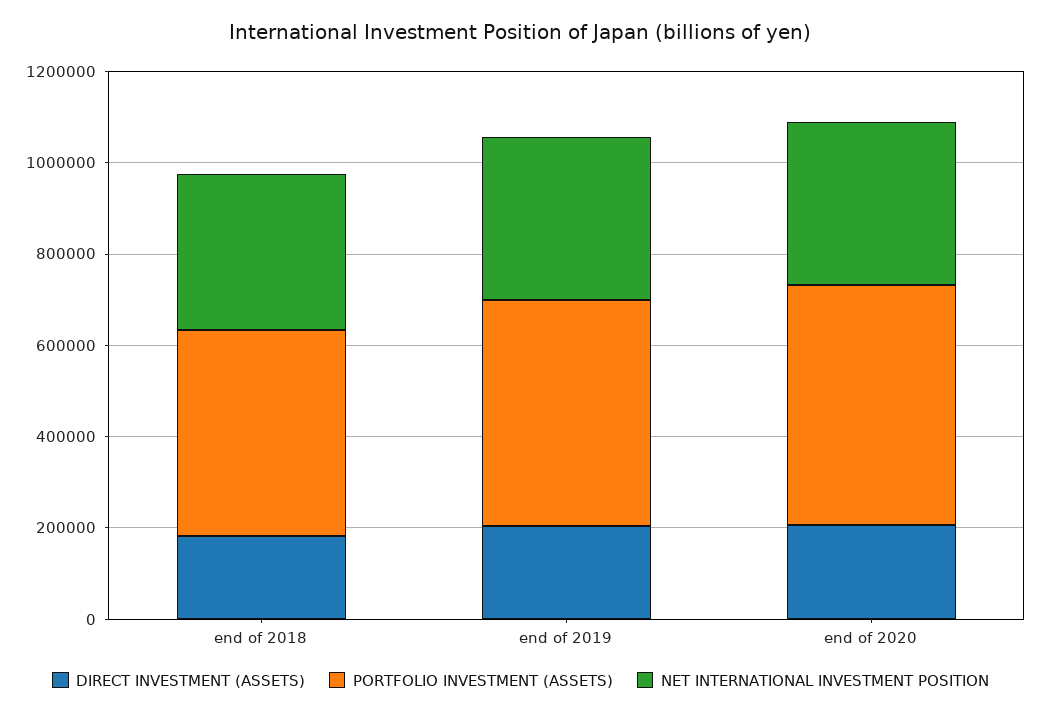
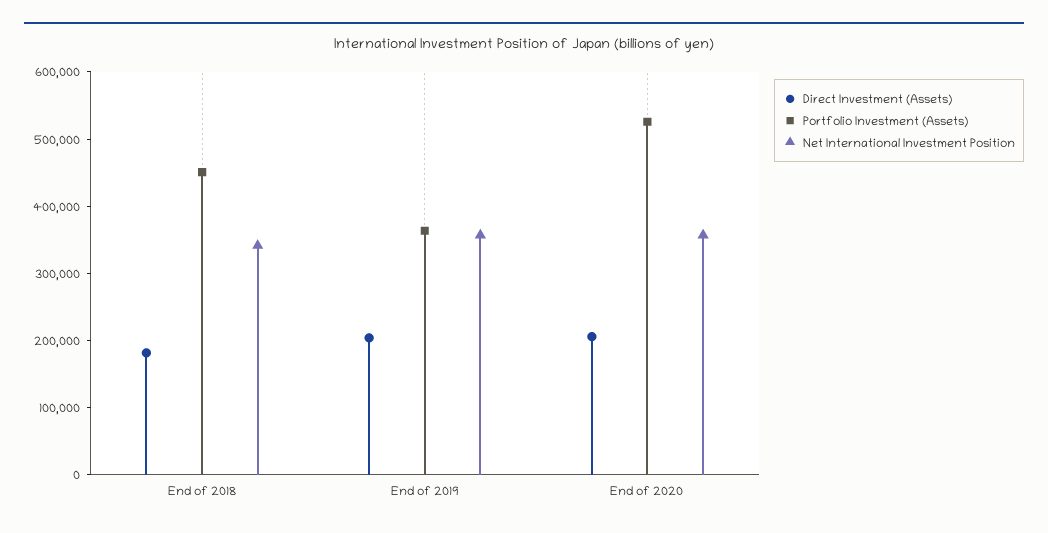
  {
    "DIRECT INVESTMENT (ASSETS)": {
      "end of 2018": 180000,
      "end of 2019": 200000,
      "end of 2020": 200000
    },
    "PORTFOLIO INVESTMENT (ASSETS)": {
      "end of 2018": 460000,
-     "end of 2019": 500000,
+     "end of 2019": 360000,
      "end of 2020": 520000
    },
    "NET INTERNATIONAL INVESTMENT POSITION": {
      "end of 2018": 340000,
      "end of 2019": 360000,
      "end of 2020": 360000
    }
  }

